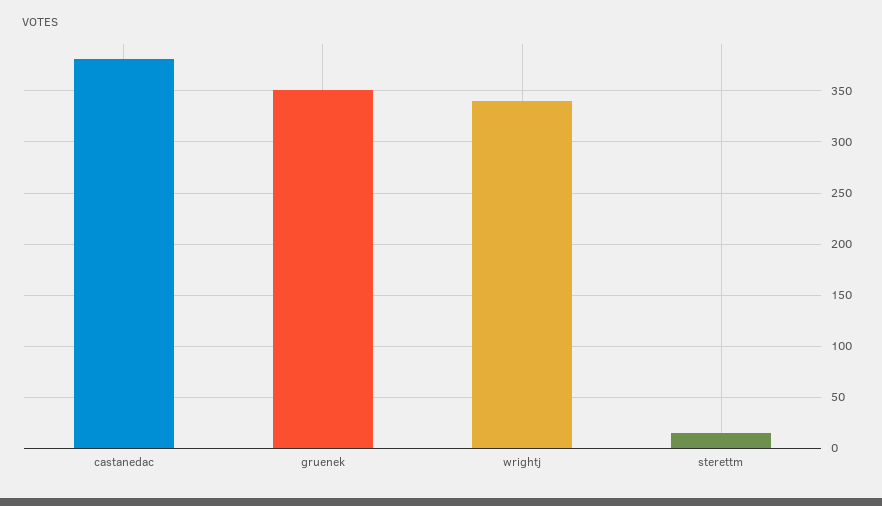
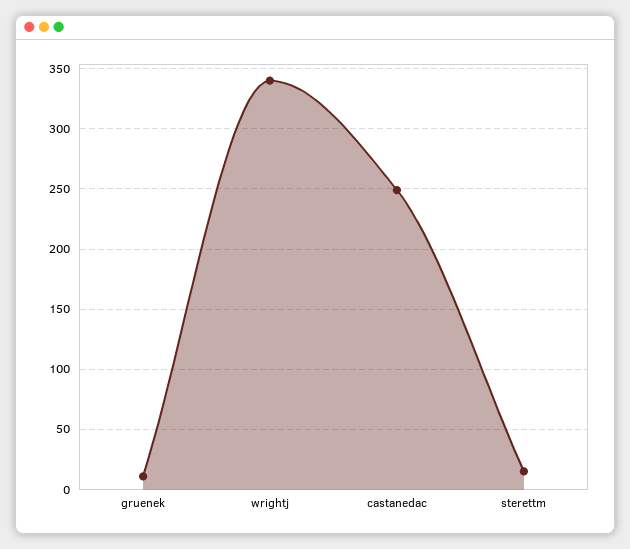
  {
-   "castanedac": 380,
+   "castanedac": 250,
-   "gruenek": 350,
+   "gruenek": 10,
    "wrightj": 340,
    "sterettm": 15
  }

